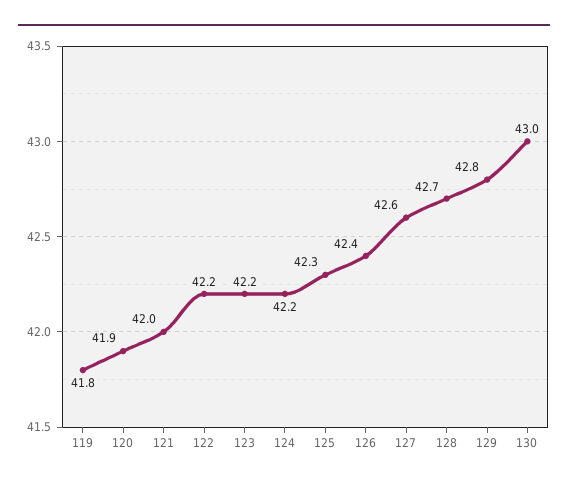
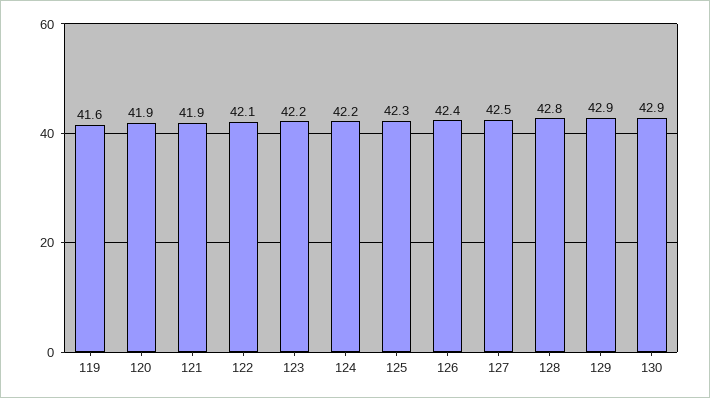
  {
-   "119": 41.8,
+   "119": 41.6,
    "120": 41.9,
-   "121": 42,
+   "121": 41.9,
-   "122": 42.2,
+   "122": 42.1,
    "123": 42.2,
    "124": 42.2,
    "125": 42.3,
    "126": 42.4,
-   "127": 42.6,
+   "127": 42.5,
-   "128": 42.7,
+   "128": 42.8,
-   "129": 42.8,
+   "129": 42.9,
-   "130": 43
+   "130": 42.9
  }

